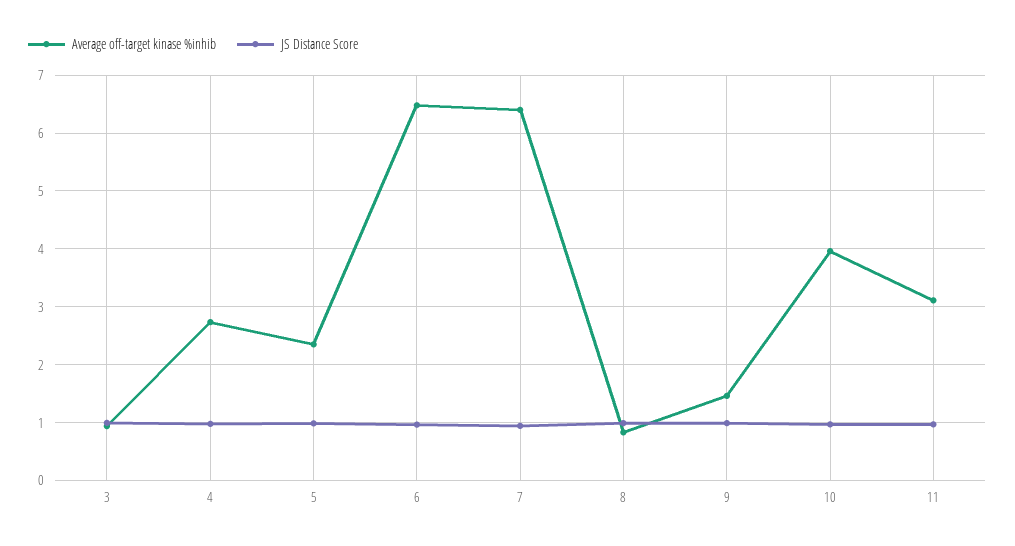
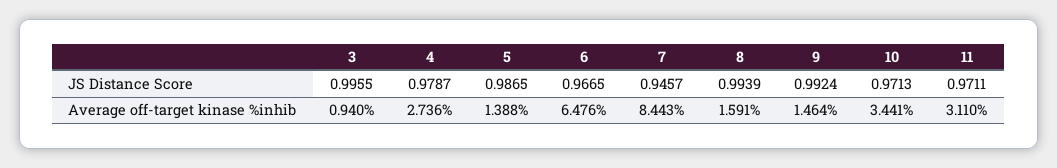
  {
    "Average off-target kinase %inhib": {
      "3": 0.94,
      "4": 2.736,
-     "5": 2.4,
+     "5": 1.388,
      "6": 6.476,
-     "7": 6.4,
+     "7": 8.443,
-     "8": 0.8,
+     "8": 1.591,
      "9": 1.464,
-     "10": 4,
+     "10": 3.441,
      "11": 3.11
    },
    "JS Distance Score": {
      "3": 0.9955,
      "4": 0.9787,
      "5": 0.9865,
      "6": 0.9665,
      "7": 0.9457,
      "8": 0.9939,
      "9": 0.9924,
      "10": 0.9713,
      "11": 0.9711
    }
  }

